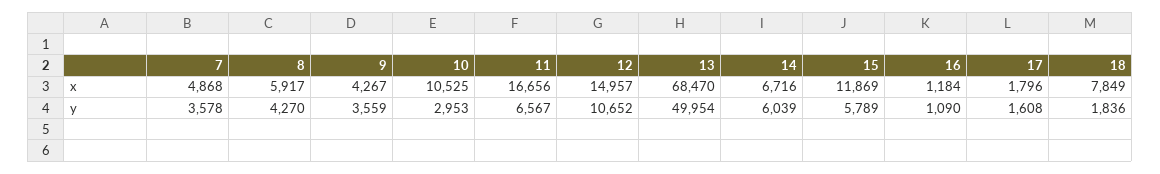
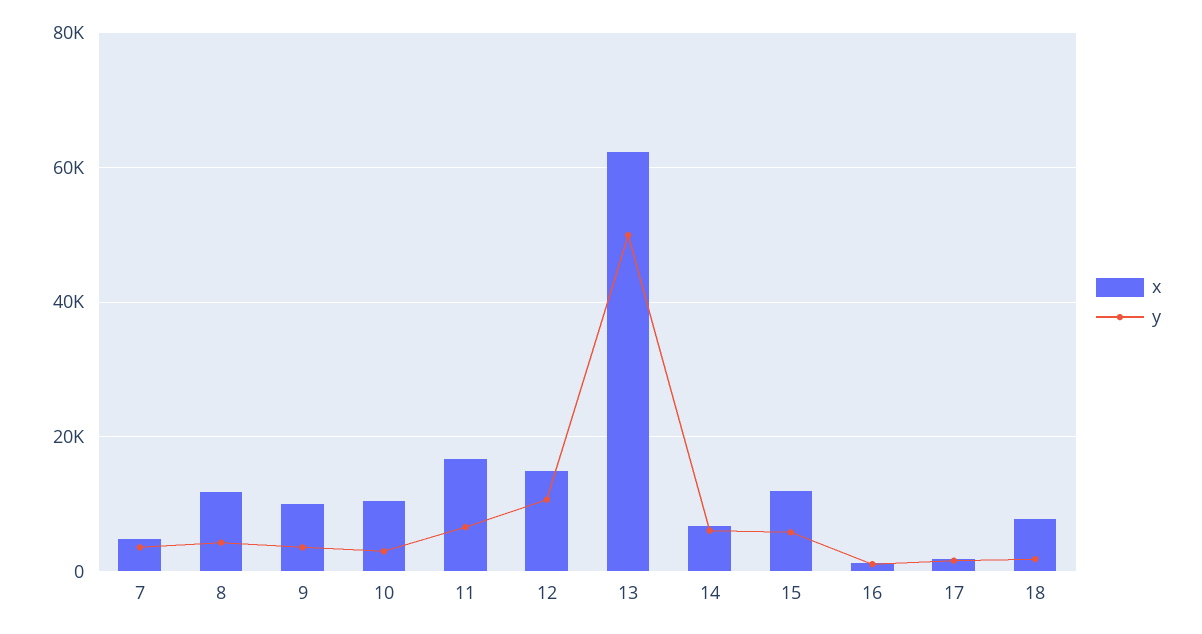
  {
    "x": {
      "7": 4868,
-     "8": 5917,
+     "8": 12000,
-     "9": 4267,
+     "9": 10000,
      "10": 10525,
      "11": 16656,
      "12": 14957,
-     "13": 68470,
+     "13": 62000,
      "14": 6716,
      "15": 11869,
      "16": 1184,
      "17": 1796,
      "18": 7849
    },
    "y": {
      "7": 3578,
      "8": 4270,
      "9": 3559,
      "10": 2953,
      "11": 6567,
      "12": 10652,
      "13": 49954,
      "14": 6039,
      "15": 5789,
      "16": 1090,
      "17": 1608,
      "18": 1836
    }
  }

